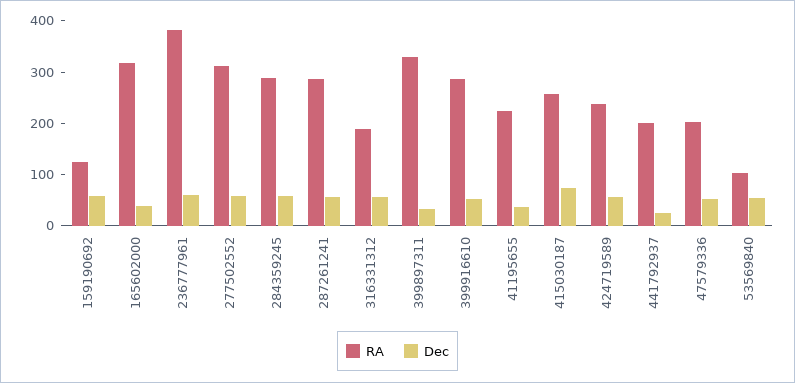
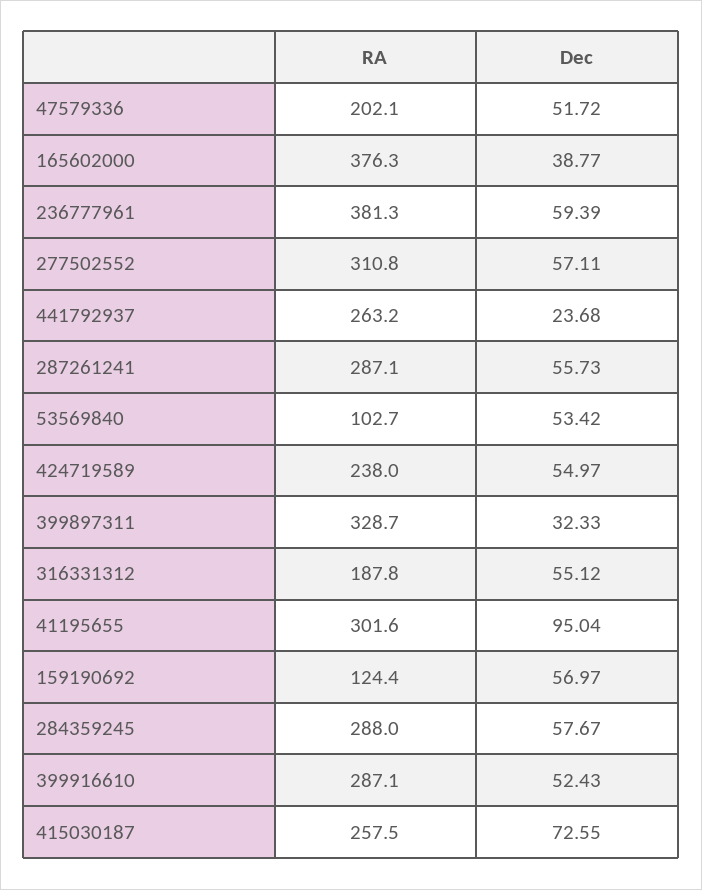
  {
    "RA": {
      "159190692": 124.4,
-     "165602000": 320,
+     "165602000": 376.3,
      "236777961": 381.3,
      "277502552": 310.8,
      "284359245": 288,
      "287261241": 287.1,
      "316331312": 187.8,
      "399897311": 328.7,
      "399916610": 287.1,
-     "41195655": 220,
+     "41195655": 301.6,
      "415030187": 257.5,
      "424719589": 238,
-     "441792937": 200,
+     "441792937": 263.2,
      "47579336": 202.1,
      "53569840": 102.7
    },
    "Dec": {
      "159190692": 56.97,
      "165602000": 38.77,
      "236777961": 59.39,
      "277502552": 57.11,
      "284359245": 57.67,
      "287261241": 55.73,
      "316331312": 55.12,
      "399897311": 32.33,
      "399916610": 52.43,
-     "41195655": 40,
+     "41195655": 95.04,
      "415030187": 72.55,
      "424719589": 54.97,
      "441792937": 23.68,
      "47579336": 51.72,
      "53569840": 53.42
    }
  }

